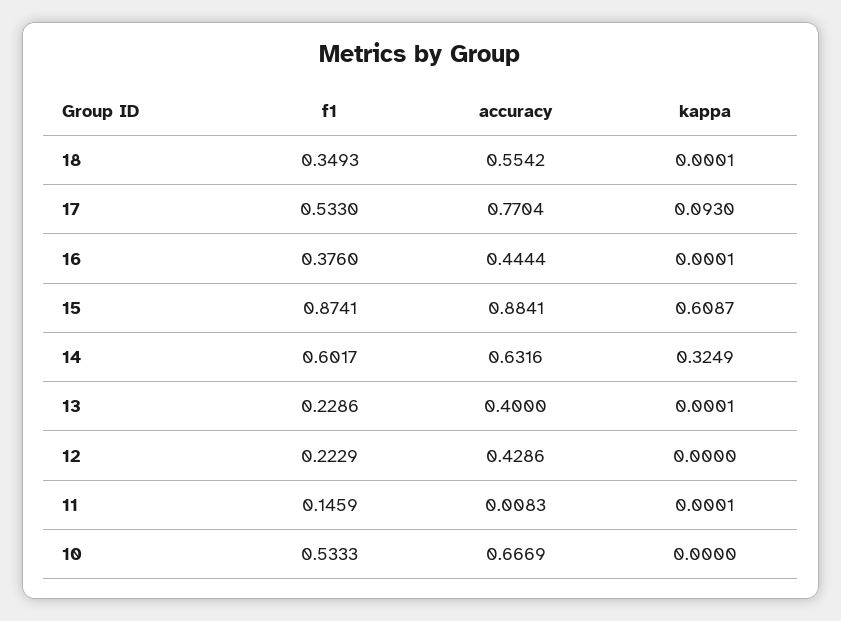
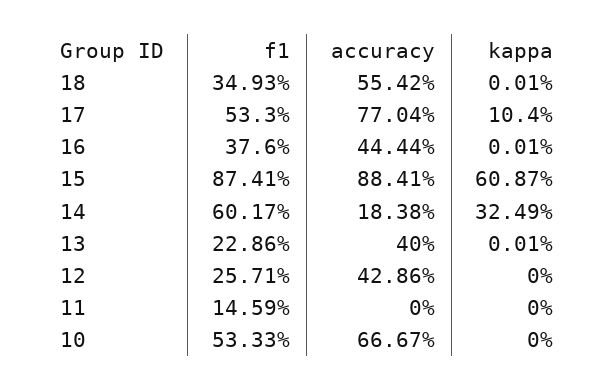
  {
    "f1": {
      "18": 0.3493,
      "17": 0.533,
      "16": 0.376,
      "15": 0.8741,
      "14": 0.6017,
      "13": 0.2286,
-     "12": 0.2229,
+     "12": 0.2571,
      "11": 0.1459,
      "10": 0.5333
    },
    "accuracy": {
      "18": 0.5542,
      "17": 0.7704,
      "16": 0.4444,
      "15": 0.8841,
-     "14": 0.6316,
+     "14": 0.1838,
      "13": 0.4,
      "12": 0.4286,
-     "11": 0.0083,
+     "11": 0,
-     "10": 0.6669
+     "10": 0.6667
    },
    "kappa": {
      "18": 0.0001,
-     "17": 0.093,
+     "17": 0.104,
      "16": 0.0001,
      "15": 0.6087,
      "14": 0.3249,
      "13": 0.0001,
      "12": 0,
-     "11": 0.0001,
+     "11": 0,
      "10": 0
    }
  }

